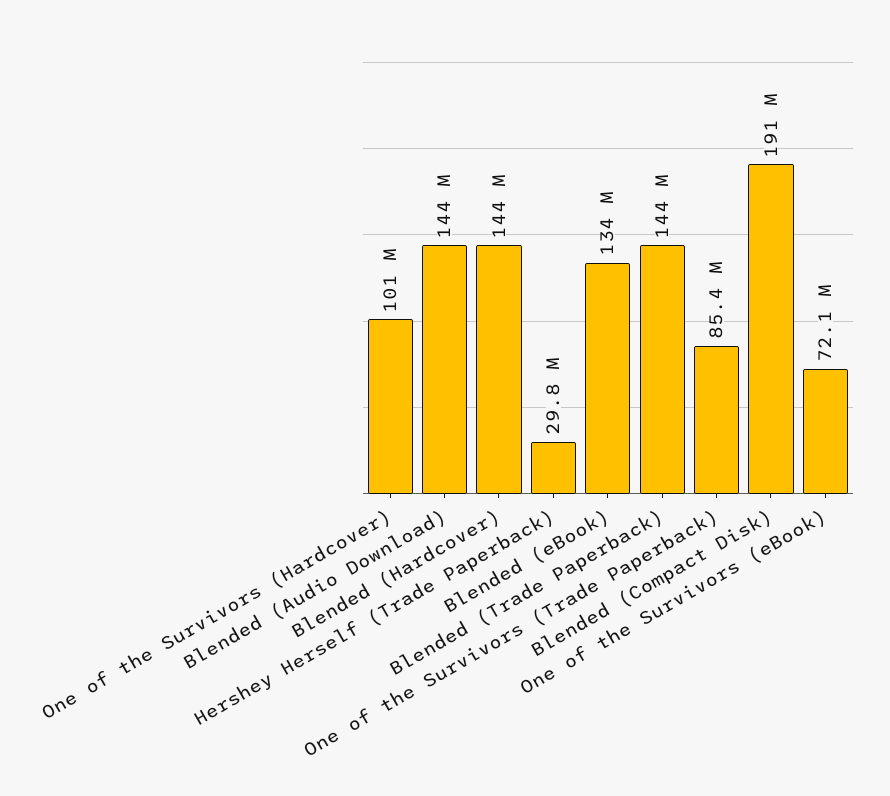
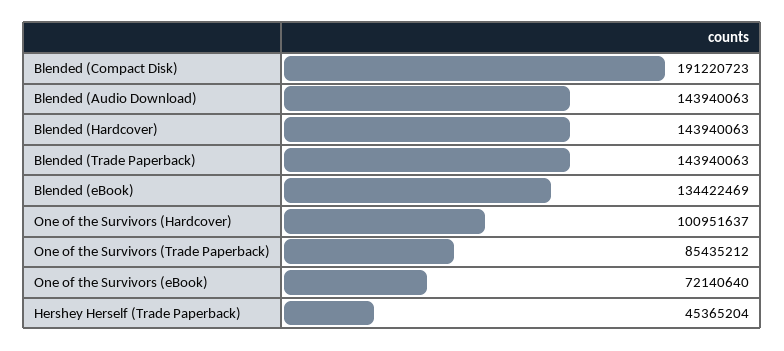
  {
    "One of the Survivors (Hardcover)": 100951637,
    "Blended (Audio Download)": 143940063,
    "Blended (Hardcover)": 143940063,
-   "Hershey Herself (Trade Paperback)": 29800000,
+   "Hershey Herself (Trade Paperback)": 45365204,
    "Blended (eBook)": 134422469,
    "Blended (Trade Paperback)": 143940063,
    "One of the Survivors (Trade Paperback)": 85435212,
    "Blended (Compact Disk)": 191220723,
    "One of the Survivors (eBook)": 72140640
  }

